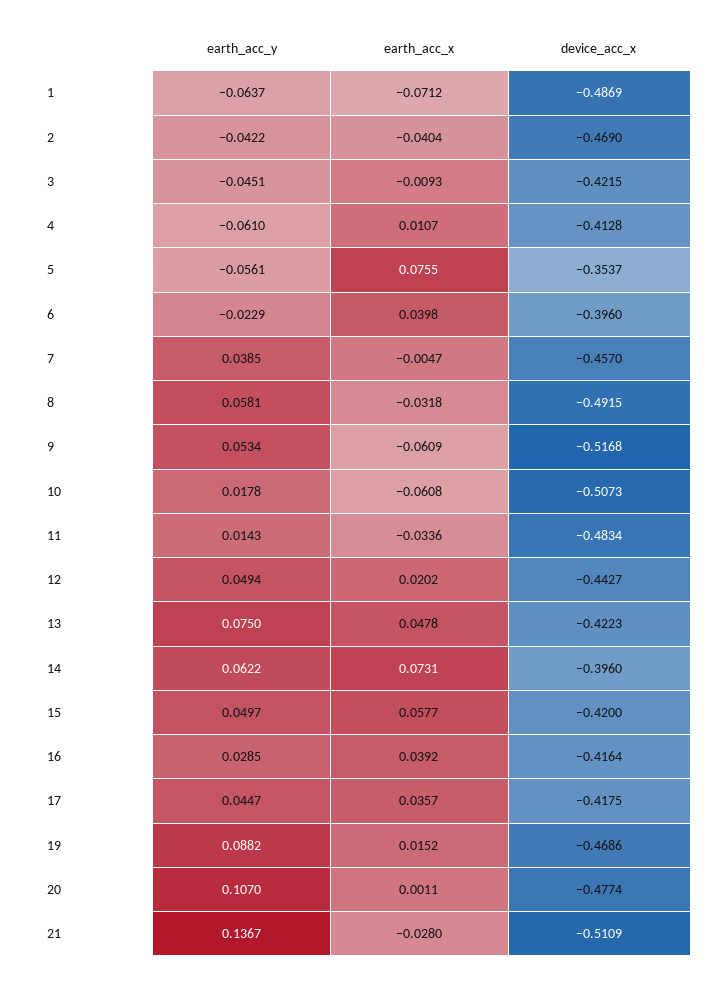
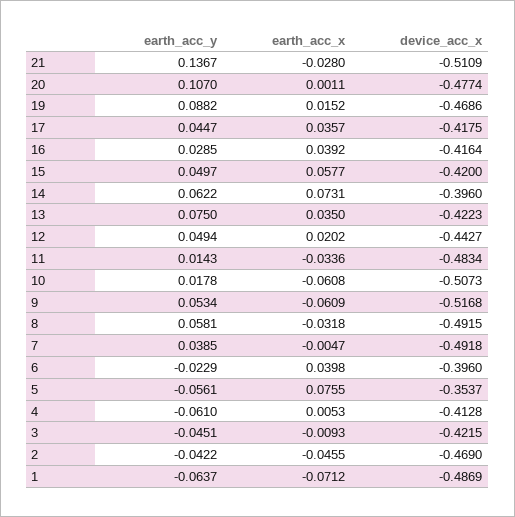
  {
    "earth_acc_y": {
      "1": -0.0637,
      "2": -0.0422,
      "3": -0.0451,
      "4": -0.061,
      "5": -0.0561,
      "6": -0.0229,
      "7": 0.0385,
      "8": 0.0581,
      "9": 0.0534,
      "10": 0.0178,
      "11": 0.0143,
      "12": 0.0494,
      "13": 0.075,
      "14": 0.0622,
      "15": 0.0497,
      "16": 0.0285,
      "17": 0.0447,
      "19": 0.0882,
      "20": 0.107,
      "21": 0.1367
    },
    "earth_acc_x": {
      "1": -0.0712,
-     "2": -0.0404,
+     "2": -0.0455,
      "3": -0.0093,
-     "4": 0.0107,
+     "4": 0.0053,
      "5": 0.0755,
      "6": 0.0398,
      "7": -0.0047,
      "8": -0.0318,
      "9": -0.0609,
      "10": -0.0608,
      "11": -0.0336,
      "12": 0.0202,
-     "13": 0.0478,
+     "13": 0.035,
      "14": 0.0731,
      "15": 0.0577,
      "16": 0.0392,
      "17": 0.0357,
      "19": 0.0152,
      "20": 0.0011,
      "21": -0.028
    },
    "device_acc_x": {
      "1": -0.4869,
      "2": -0.469,
      "3": -0.4215,
      "4": -0.4128,
      "5": -0.3537,
      "6": -0.396,
-     "7": -0.457,
+     "7": -0.4918,
      "8": -0.4915,
      "9": -0.5168,
      "10": -0.5073,
      "11": -0.4834,
      "12": -0.4427,
      "13": -0.4223,
      "14": -0.396,
      "15": -0.42,
      "16": -0.4164,
      "17": -0.4175,
      "19": -0.4686,
      "20": -0.4774,
      "21": -0.5109
    }
  }

